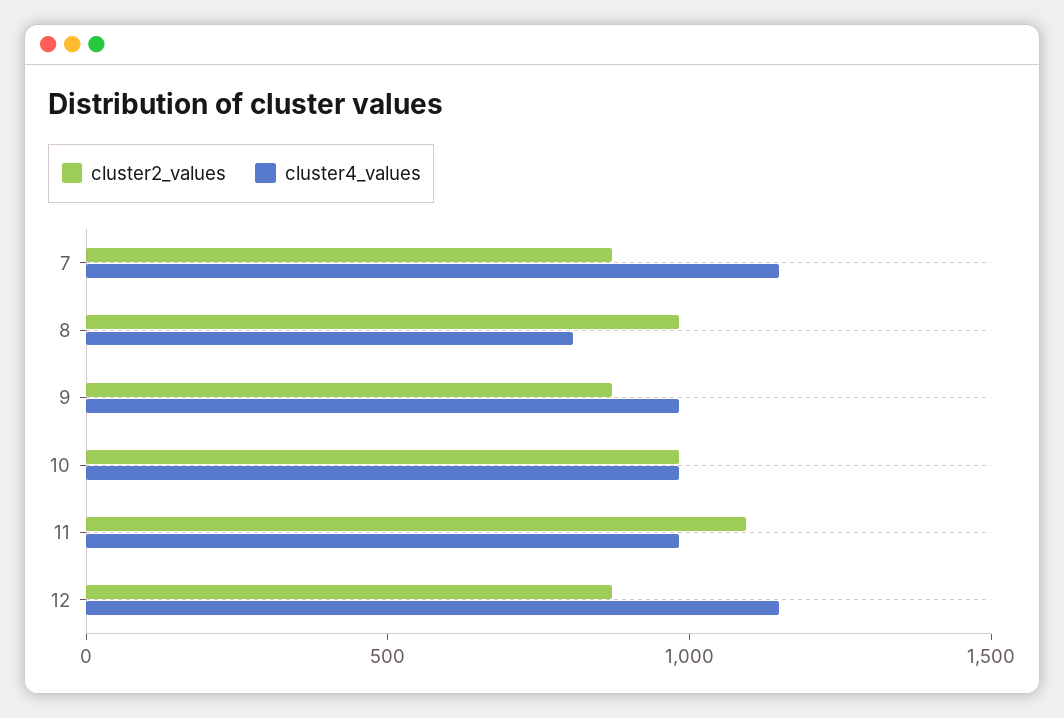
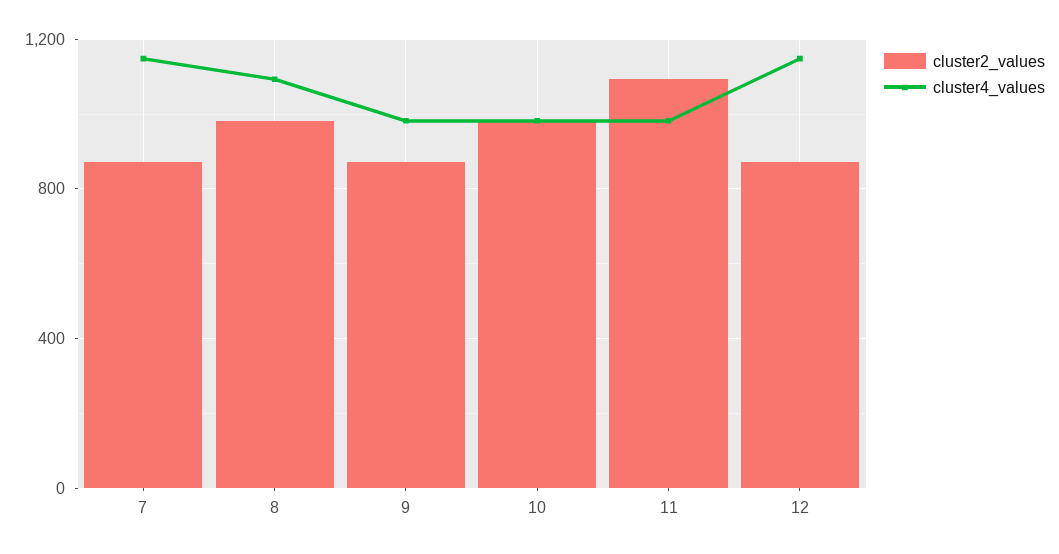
  {
    "cluster2_values": {
      "7": 850,
      "8": 1000,
      "9": 850,
      "10": 1000,
      "11": 1100,
      "12": 850
    },
    "cluster4_values": {
      "7": 1150,
-     "8": 800,
+     "8": 1100,
      "9": 1000,
      "10": 1000,
      "11": 1000,
      "12": 1150
    }
  }

